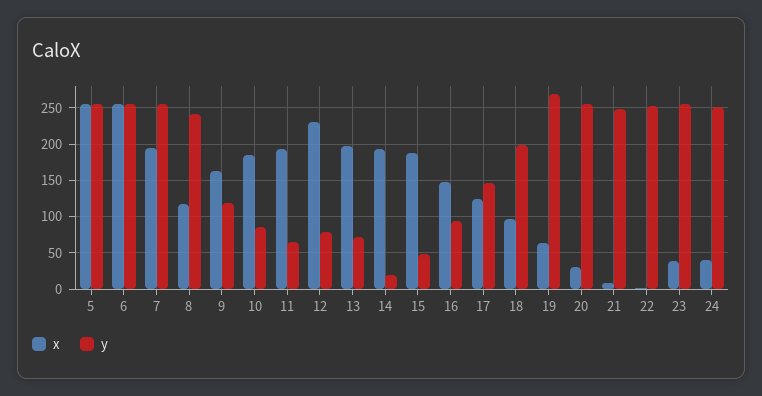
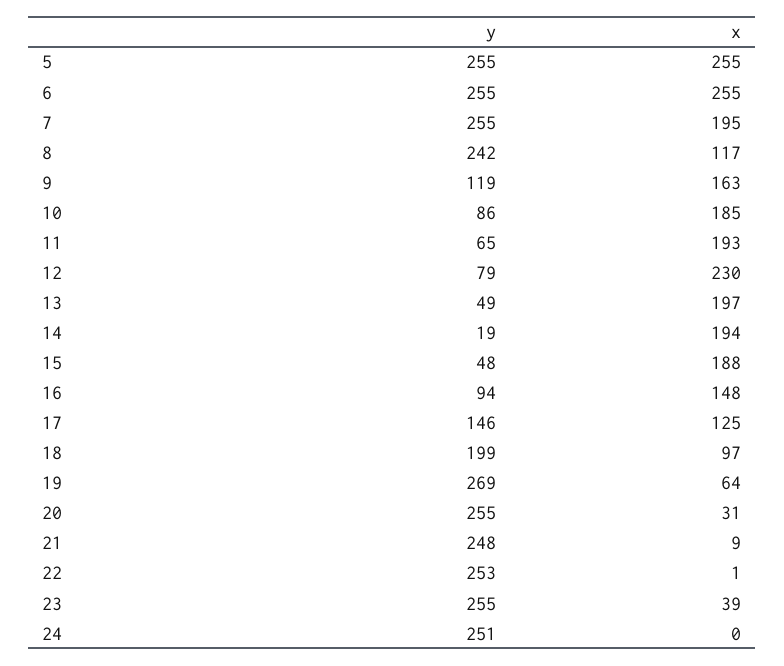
  {
    "x": {
      "5": 255,
      "6": 255,
      "7": 195,
      "8": 117,
      "9": 163,
      "10": 185,
      "11": 193,
      "12": 230,
      "13": 197,
      "14": 194,
      "15": 188,
      "16": 148,
      "17": 125,
      "18": 97,
      "19": 64,
      "20": 31,
      "21": 9,
      "22": 1,
      "23": 39,
-     "24": 40
+     "24": 0
    },
    "y": {
      "5": 255,
      "6": 255,
      "7": 255,
      "8": 242,
      "9": 119,
      "10": 86,
      "11": 65,
      "12": 79,
-     "13": 70,
+     "13": 49,
      "14": 19,
      "15": 48,
      "16": 94,
      "17": 146,
      "18": 199,
      "19": 269,
      "20": 255,
      "21": 248,
      "22": 253,
      "23": 255,
      "24": 251
    }
  }

